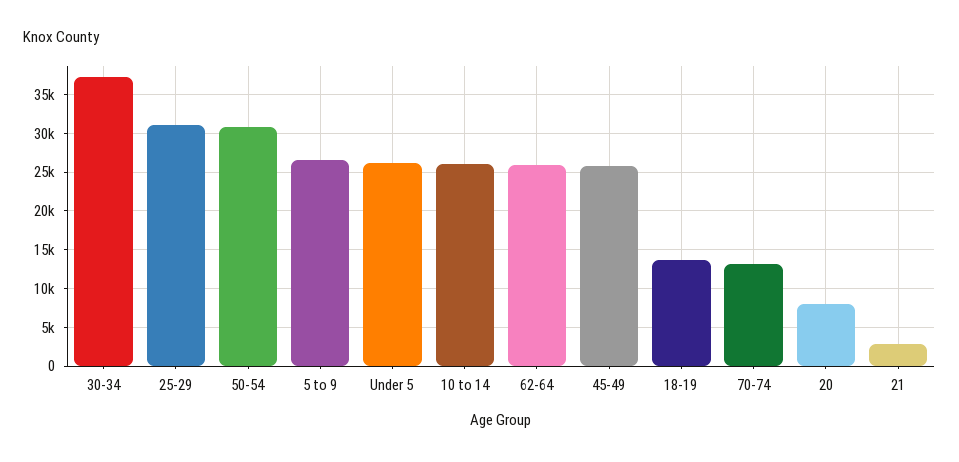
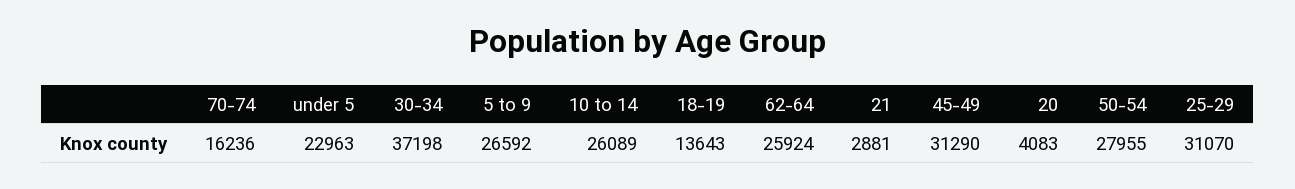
  {
    "30-34": 37198,
    "25-29": 31070,
-   "50-54": 31000,
+   "50-54": 27955,
    "5 to 9": 26592,
-   "Under 5": 26000,
+   "Under 5": 22963,
    "10 to 14": 26089,
    "62-64": 25924,
-   "45-49": 26000,
+   "45-49": 31290,
    "18-19": 13643,
-   "70-74": 13000,
+   "70-74": 16236,
-   "20": 8000,
+   "20": 4083,
    "21": 2881
  }

